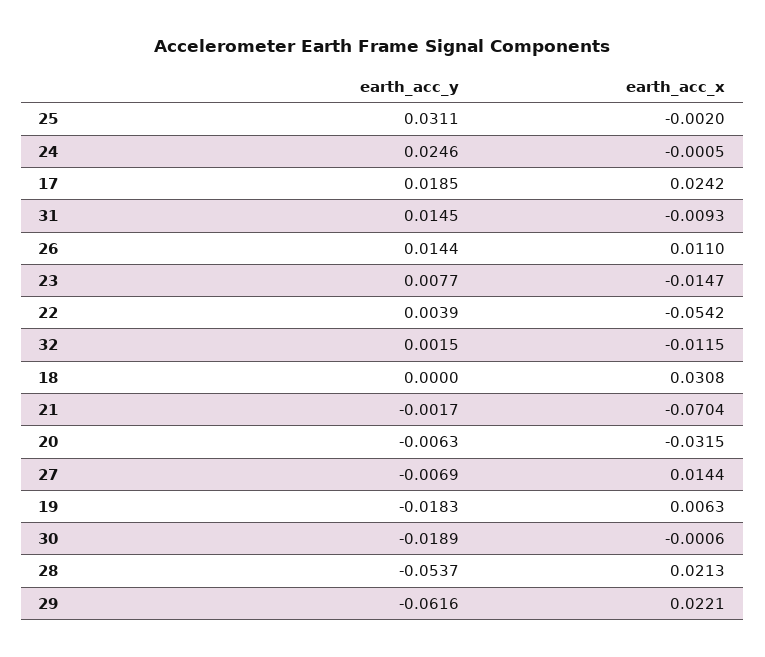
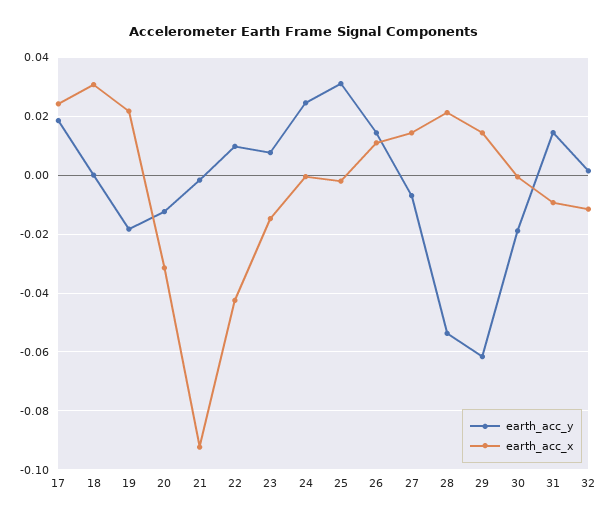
  {
    "earth_acc_y": {
      "25": 0.0311,
      "24": 0.0246,
      "17": 0.0185,
      "31": 0.0145,
      "26": 0.0144,
      "23": 0.0077,
-     "22": 0.0039,
+     "22": 0.01,
      "32": 0.0015,
      "18": 0,
      "21": -0.0017,
-     "20": -0.0063,
+     "20": -0.0125,
      "27": -0.0069,
      "19": -0.0183,
      "30": -0.0189,
      "28": -0.0537,
      "29": -0.0616
    },
    "earth_acc_x": {
      "25": -0.002,
      "24": -0.0005,
      "17": 0.0242,
      "31": -0.0093,
      "26": 0.011,
      "23": -0.0147,
-     "22": -0.0542,
+     "22": -0.0425,
      "32": -0.0115,
      "18": 0.0308,
-     "21": -0.0704,
+     "21": -0.0925,
      "20": -0.0315,
      "27": 0.0144,
-     "19": 0.0063,
+     "19": 0.0225,
      "30": -0.0006,
      "28": 0.0213,
-     "29": 0.0221
+     "29": 0.015
    }
  }

